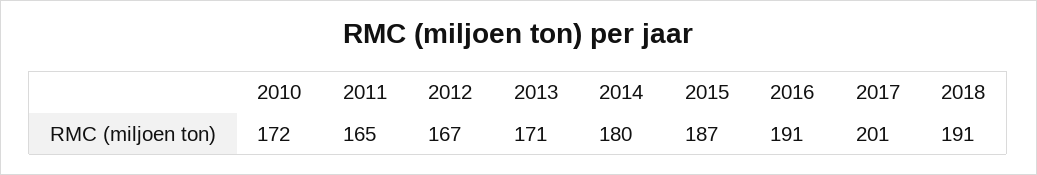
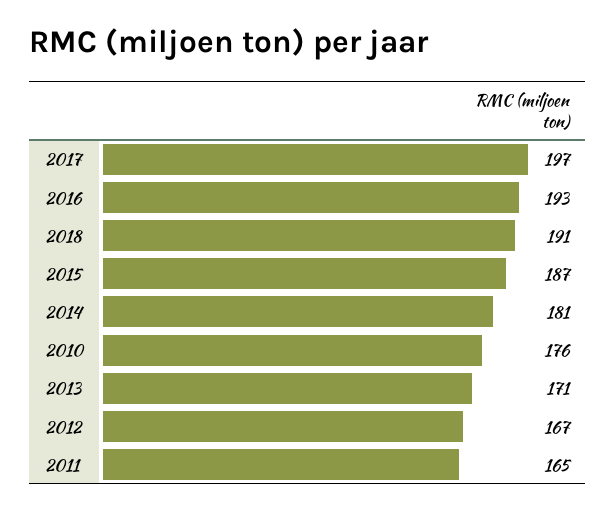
  {
-   "2010": 172,
+   "2010": 176,
    "2011": 165,
    "2012": 167,
    "2013": 171,
-   "2014": 180,
+   "2014": 181,
    "2015": 187,
-   "2016": 191,
+   "2016": 193,
-   "2017": 201,
+   "2017": 197,
    "2018": 191
  }

